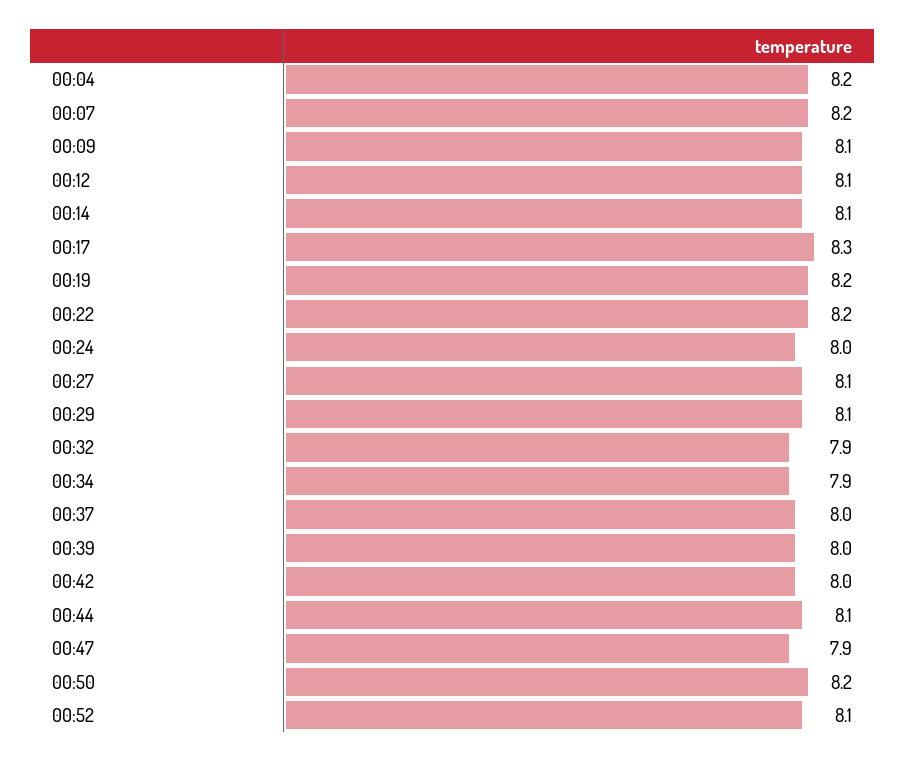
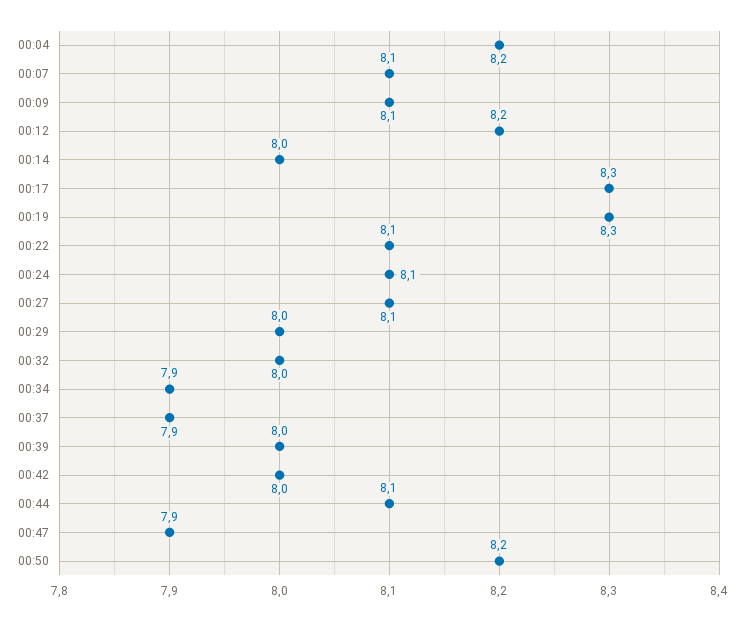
  {
    "00:04": 8.2,
-   "00:07": 8.2,
+   "00:07": 8.1,
    "00:09": 8.1,
-   "00:12": 8.1,
+   "00:12": 8.2,
-   "00:14": 8.1,
+   "00:14": 8,
    "00:17": 8.3,
-   "00:19": 8.2,
+   "00:19": 8.3,
-   "00:22": 8.2,
+   "00:22": 8.1,
-   "00:24": 8,
+   "00:24": 8.1,
    "00:27": 8.1,
-   "00:29": 8.1,
+   "00:29": 8,
-   "00:32": 7.9,
+   "00:32": 8,
    "00:34": 7.9,
-   "00:37": 8,
+   "00:37": 7.9,
    "00:39": 8,
    "00:42": 8,
    "00:44": 8.1,
    "00:47": 7.9,
-   "00:50": 8.2,
+   "00:50": 8.2
-   "00:52": 8.1
  }

